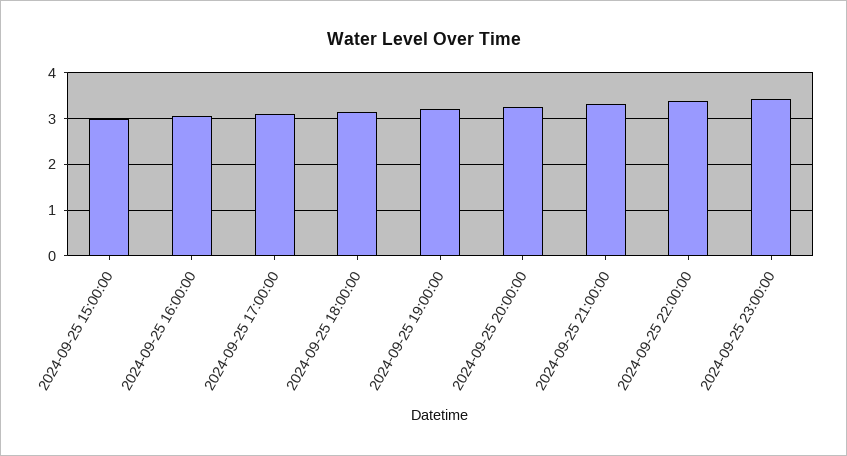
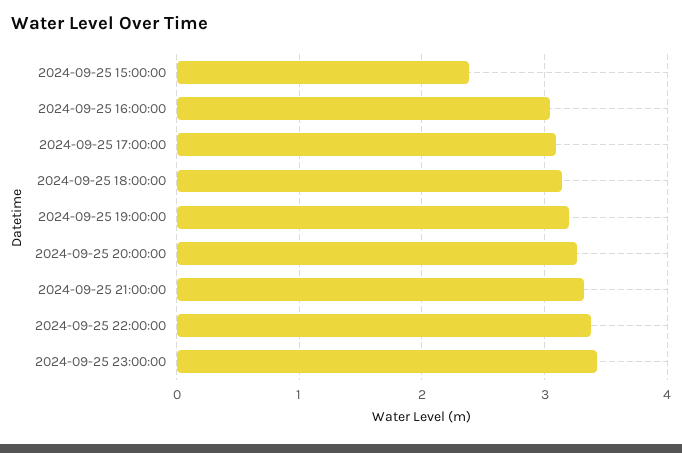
  {
-   "2024-09-25 15:00:00": 3,
+   "2024-09-25 15:00:00": 2.4,
    "2024-09-25 16:00:00": 3,
    "2024-09-25 17:00:00": 3.1,
    "2024-09-25 18:00:00": 3.1,
    "2024-09-25 19:00:00": 3.2,
    "2024-09-25 20:00:00": 3.3,
    "2024-09-25 21:00:00": 3.3,
    "2024-09-25 22:00:00": 3.4,
    "2024-09-25 23:00:00": 3.4
  }

